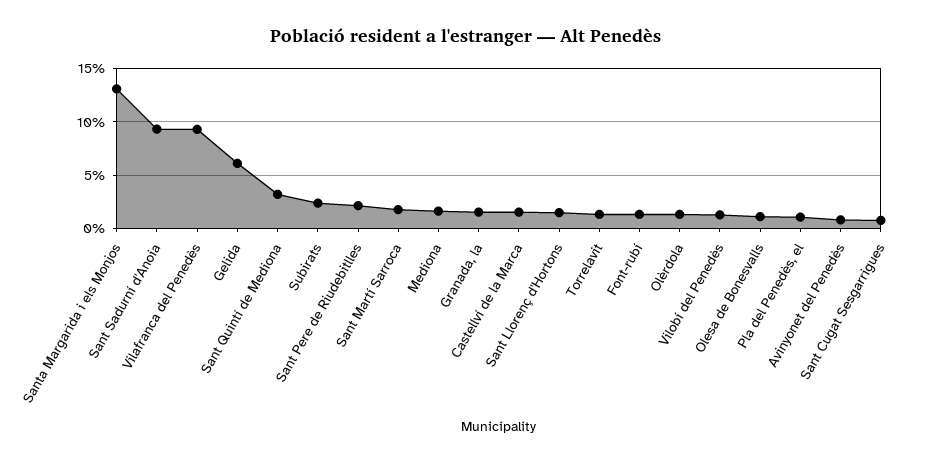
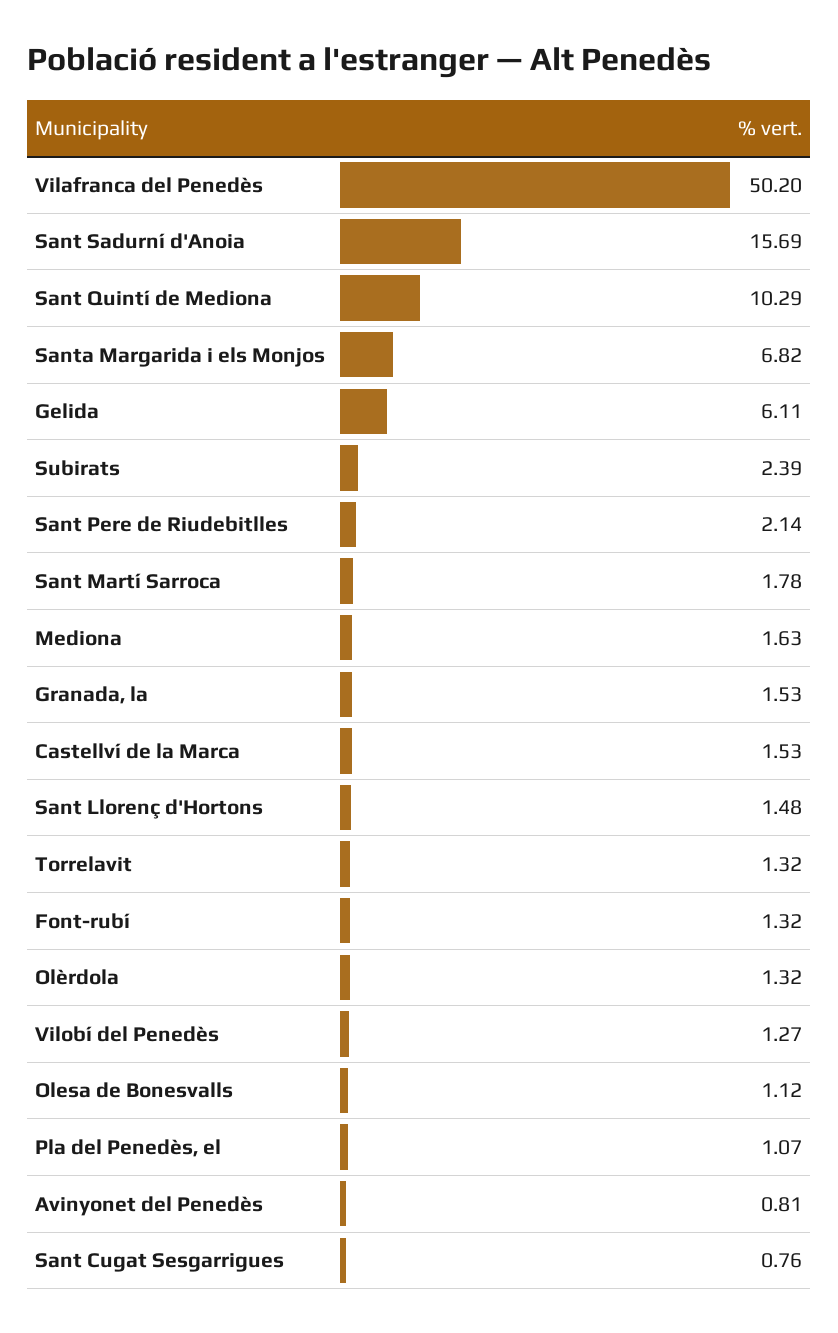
  {
-   "Santa Margarida i els Monjos": 13,
+   "Santa Margarida i els Monjos": 6.82,
-   "Sant Sadurní d'Anoia": 9,
+   "Sant Sadurní d'Anoia": 15.69,
-   "Vilafranca del Penedès": 9,
+   "Vilafranca del Penedès": 50.2,
    "Gelida": 6.11,
-   "Sant Quintí de Mediona": 3,
+   "Sant Quintí de Mediona": 10.29,
    "Subirats": 2.39,
    "Sant Pere de Riudebitlles": 2.14,
    "Sant Martí Sarroca": 1.78,
    "Mediona": 1.63,
    "Granada, la": 1.53,
    "Castellví de la Marca": 1.53,
    "Sant Llorenç d'Hortons": 1.48,
    "Torrelavit": 1.32,
    "Font-rubí": 1.32,
    "Olèrdola": 1.32,
    "Vilobí del Penedès": 1.27,
    "Olesa de Bonesvalls": 1.12,
    "Pla del Penedès, el": 1.07,
    "Avinyonet del Penedès": 0.81,
    "Sant Cugat Sesgarrigues": 0.76
  }

